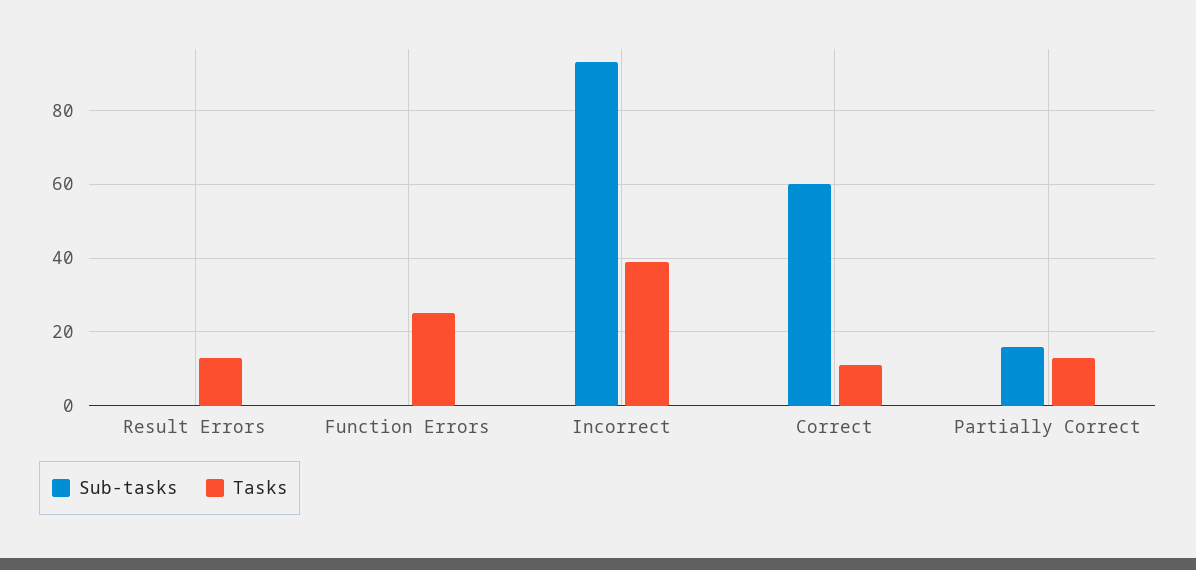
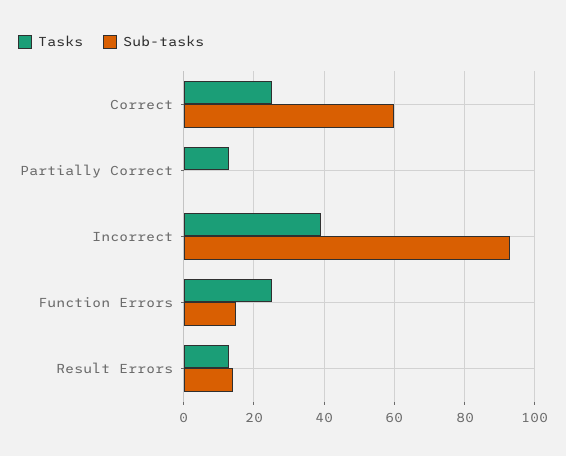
  {
    "Sub-tasks": {
-     "Result Errors": 0,
+     "Result Errors": 15,
-     "Function Errors": 0,
+     "Function Errors": 15,
      "Incorrect": 95,
      "Correct": 60,
-     "Partially Correct": 15
+     "Partially Correct": 0
    },
    "Tasks": {
      "Result Errors": 15,
      "Function Errors": 25,
      "Incorrect": 40,
-     "Correct": 10,
+     "Correct": 25,
      "Partially Correct": 15
    }
  }

